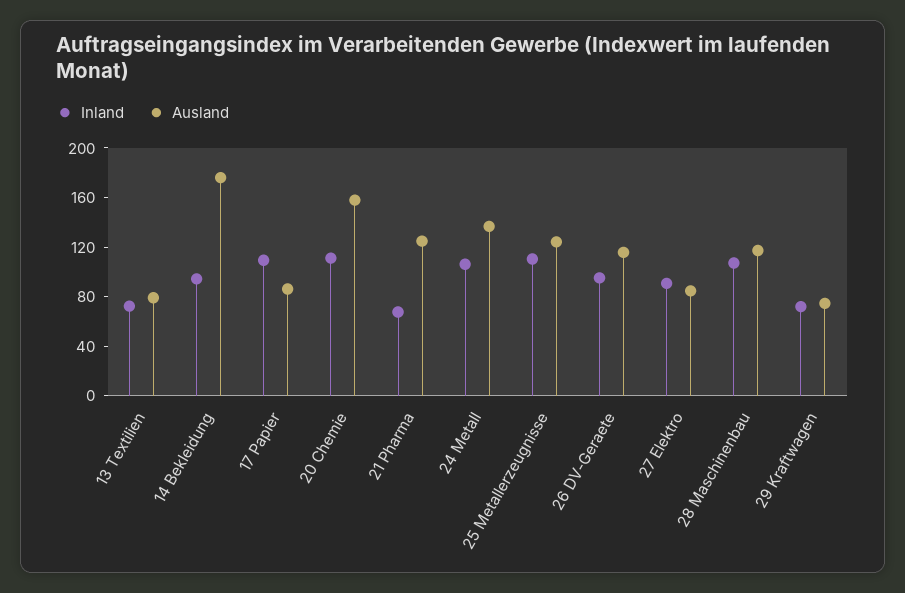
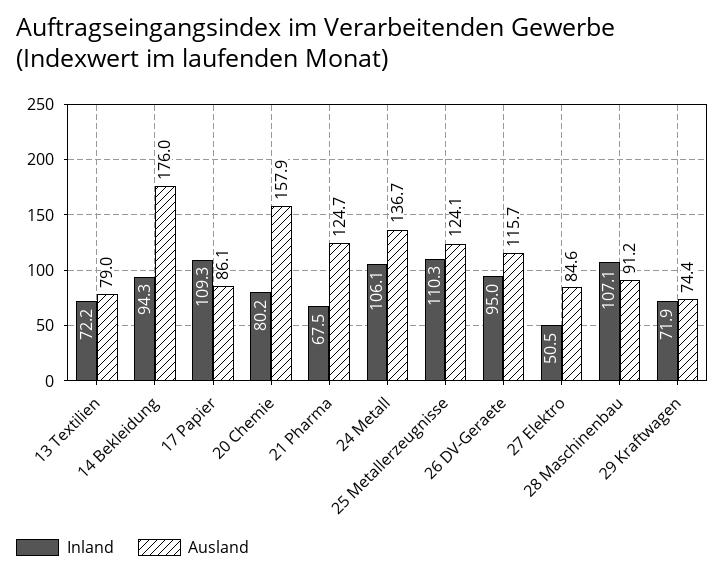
  {
    "Inland": {
      "13 Textilien": 72.2,
      "14 Bekleidung": 94.3,
      "17 Papier": 109.3,
-     "20 Chemie": 110,
+     "20 Chemie": 80.2,
      "21 Pharma": 67.5,
      "24 Metall": 106.1,
      "25 Metallerzeugnisse": 110.3,
      "26 DV-Geraete": 95,
-     "27 Elektro": 90,
+     "27 Elektro": 50.5,
      "28 Maschinenbau": 107.1,
      "29 Kraftwagen": 71.9
    },
    "Ausland": {
      "13 Textilien": 79,
      "14 Bekleidung": 176,
      "17 Papier": 86.1,
      "20 Chemie": 157.9,
      "21 Pharma": 124.7,
      "24 Metall": 136.7,
      "25 Metallerzeugnisse": 124.1,
      "26 DV-Geraete": 115.7,
      "27 Elektro": 84.6,
-     "28 Maschinenbau": 120,
+     "28 Maschinenbau": 91.2,
      "29 Kraftwagen": 74.4
    }
  }

